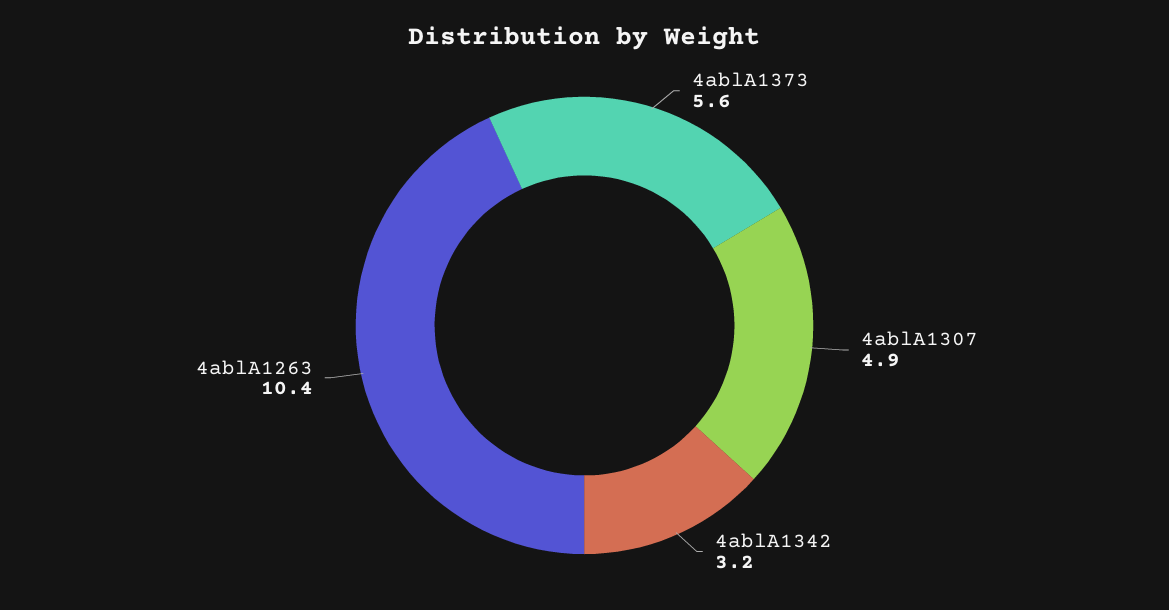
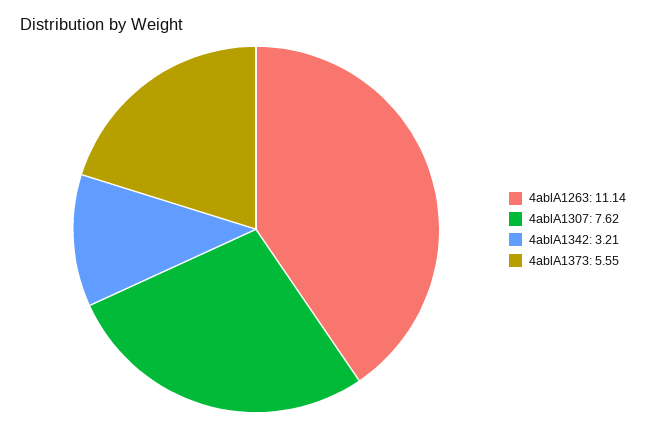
  {
    "4ablA1373": 5.55,
-   "4ablA1307": 4.9,
+   "4ablA1307": 7.62,
    "4ablA1342": 3.21,
-   "4ablA1263": 10.4
+   "4ablA1263": 11.14
  }

